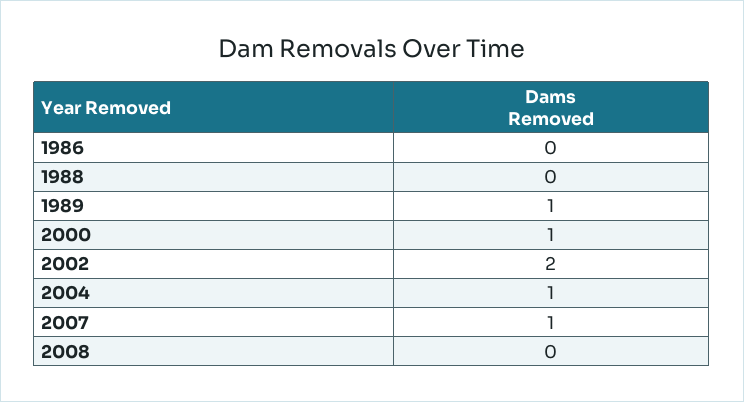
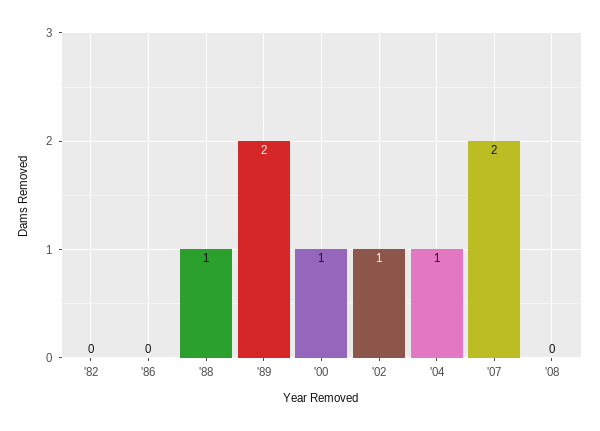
  {
    "1986": 0,
-   "1988": 0,
+   "1988": 1,
-   "1989": 1,
+   "1989": 2,
    "2000": 1,
-   "2002": 2,
+   "2002": 1,
    "2004": 1,
-   "2007": 1,
+   "2007": 2,
-   "2008": 0
+   "2008": 0,
+   "'82": 0
  }

